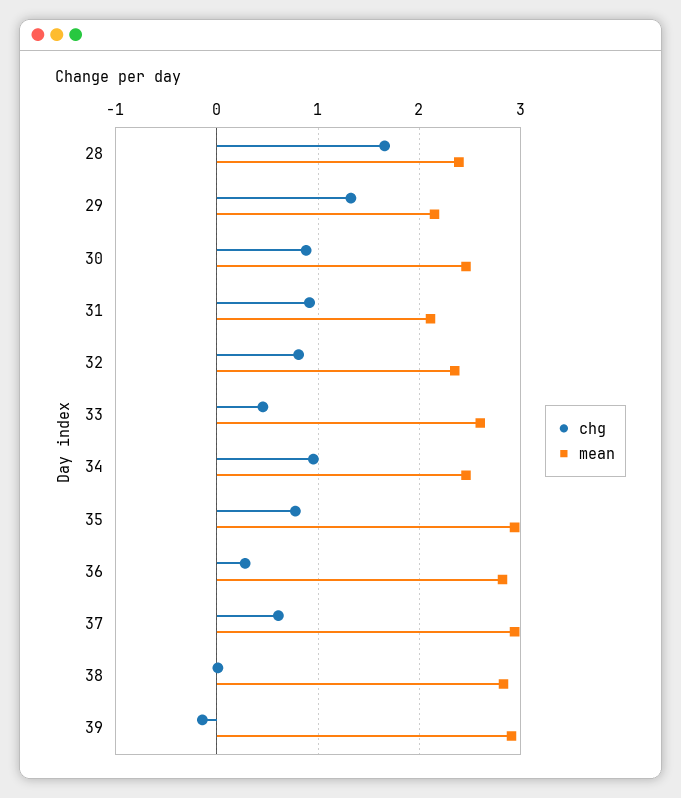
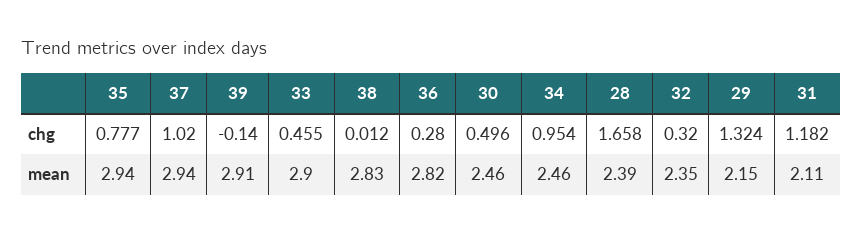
  {
    "chg": {
      "28": 1.658,
      "29": 1.324,
-     "30": 0.9,
+     "30": 0.496,
-     "31": 0.9,
+     "31": 1.182,
-     "32": 0.8,
+     "32": 0.32,
      "33": 0.455,
      "34": 0.954,
      "35": 0.777,
      "36": 0.28,
-     "37": 0.6,
+     "37": 1.02,
      "38": 0.012,
      "39": -0.14
    },
    "mean": {
      "28": 2.39,
      "29": 2.15,
      "30": 2.46,
      "31": 2.11,
      "32": 2.35,
-     "33": 2.6,
+     "33": 2.9,
      "34": 2.46,
      "35": 2.94,
      "36": 2.82,
      "37": 2.94,
      "38": 2.83,
      "39": 2.91
    }
  }

